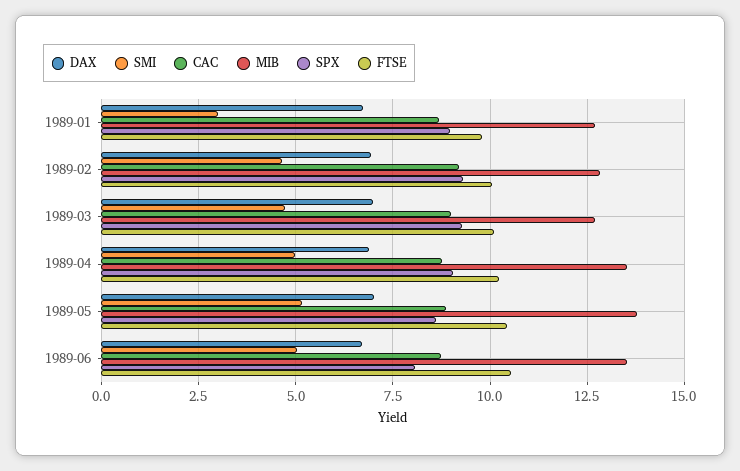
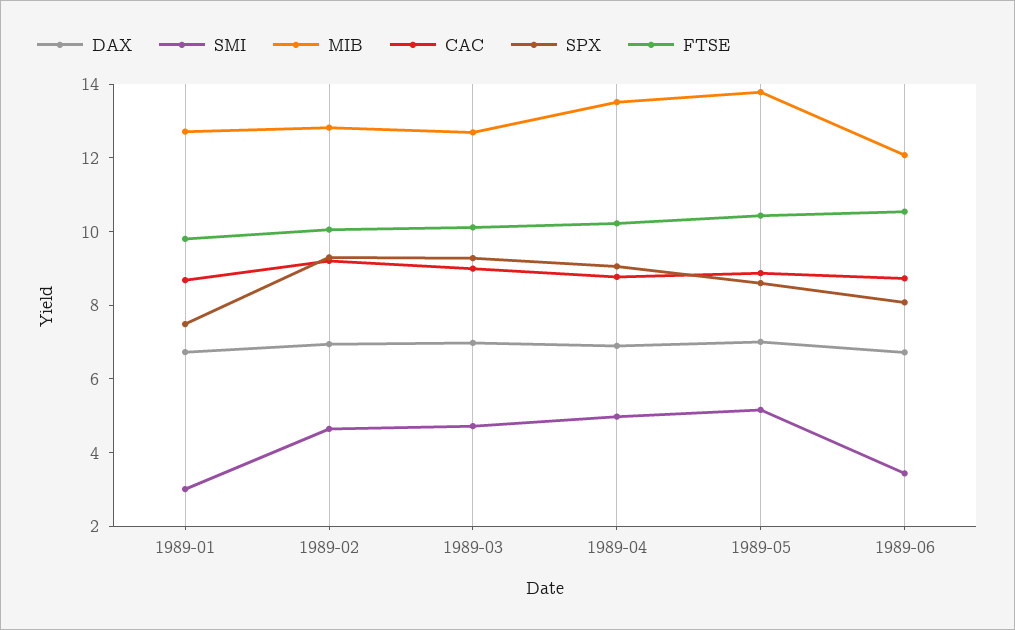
  {
    "DAX": {
      "1989-01": 6.75,
      "1989-02": 7,
      "1989-03": 7,
      "1989-04": 7,
      "1989-05": 7,
      "1989-06": 6.75
    },
    "SMI": {
      "1989-01": 3,
      "1989-02": 4.75,
      "1989-03": 4.75,
      "1989-04": 5,
      "1989-05": 5.25,
-     "1989-06": 5
+     "1989-06": 3.5
    },
    "CAC": {
      "1989-01": 8.75,
      "1989-02": 9.25,
      "1989-03": 9,
      "1989-04": 8.75,
      "1989-05": 8.75,
      "1989-06": 8.75
    },
    "MIB": {
      "1989-01": 12.75,
      "1989-02": 12.75,
      "1989-03": 12.75,
      "1989-04": 13.5,
      "1989-05": 13.75,
-     "1989-06": 13.5
+     "1989-06": 12
    },
    "SPX": {
-     "1989-01": 9,
+     "1989-01": 7.5,
      "1989-02": 9.25,
      "1989-03": 9.25,
      "1989-04": 9,
      "1989-05": 8.5,
      "1989-06": 8
    },
    "FTSE": {
      "1989-01": 9.75,
      "1989-02": 10,
      "1989-03": 10,
      "1989-04": 10.25,
      "1989-05": 10.5,
      "1989-06": 10.5
    }
  }

